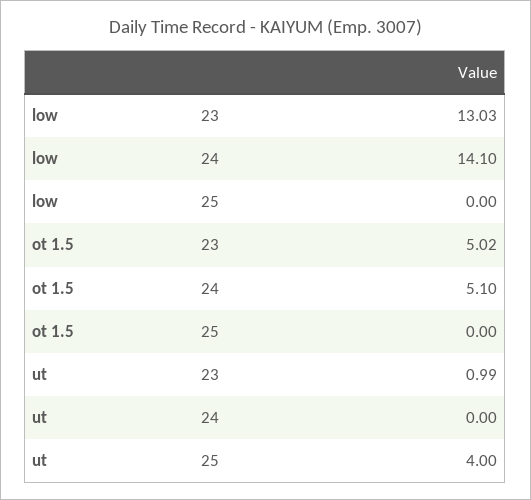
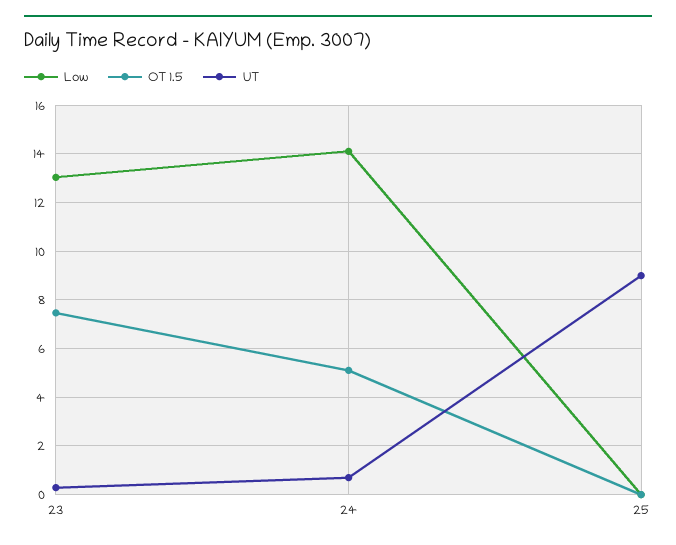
  {
    "low": {
      "23": 13.03,
      "24": 14.1,
      "25": 0
    },
    "ot 1.5": {
-     "23": 5.02,
+     "23": 7.5,
      "24": 5.1,
      "25": 0
    },
    "ut": {
-     "23": 0.99,
+     "23": 0.25,
-     "24": 0,
+     "24": 0.75,
-     "25": 4
+     "25": 9
    }
  }

